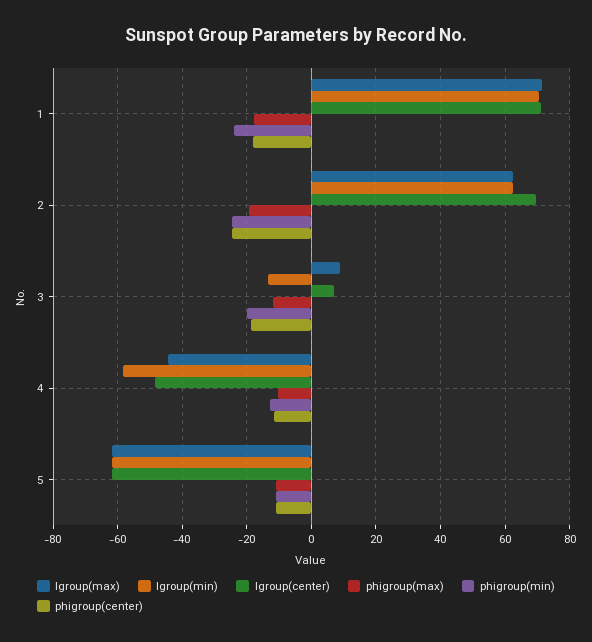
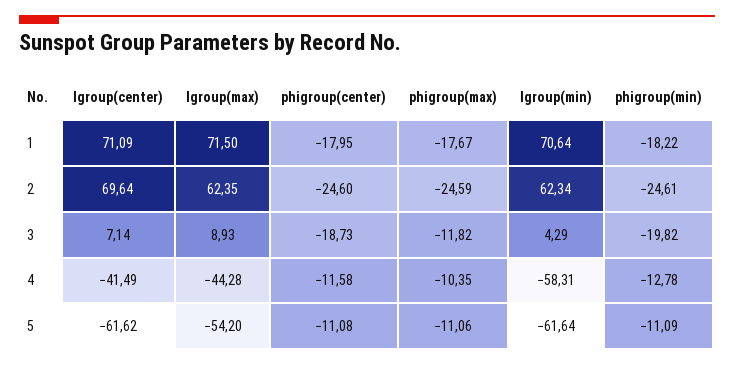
  {
    "lgroup(max)": {
      "1": 71.5,
      "2": 62.35,
      "3": 8.93,
      "4": -44.28,
-     "5": -62
+     "5": -54.2
    },
    "lgroup(min)": {
      "1": 70.64,
      "2": 62.34,
-     "3": -14,
+     "3": 4.29,
      "4": -58.31,
      "5": -61.64
    },
    "lgroup(center)": {
      "1": 71.09,
      "2": 69.64,
      "3": 7.14,
-     "4": -48,
+     "4": -41.49,
      "5": -61.62
    },
    "phigroup(max)": {
      "1": -17.67,
-     "2": -20,
+     "2": -24.59,
      "3": -11.82,
      "4": -10.35,
      "5": -11.06
    },
    "phigroup(min)": {
-     "1": -24,
+     "1": -18.22,
      "2": -24.61,
      "3": -19.82,
      "4": -12.78,
      "5": -11.09
    },
    "phigroup(center)": {
      "1": -17.95,
      "2": -24.6,
      "3": -18.73,
      "4": -11.58,
      "5": -11.08
    }
  }

